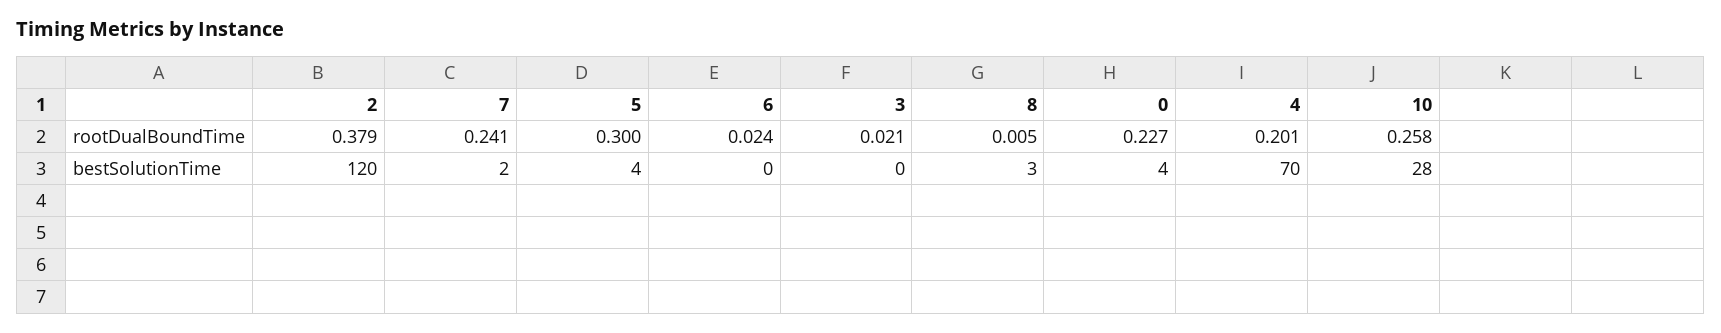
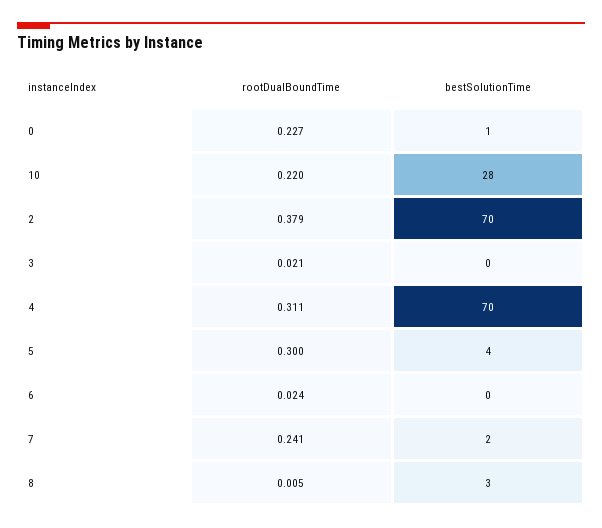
  {
    "2": {
      "rootDualBoundTime": 0.379,
-     "bestSolutionTime": 120
+     "bestSolutionTime": 70
    },
    "7": {
      "rootDualBoundTime": 0.241,
      "bestSolutionTime": 2
    },
    "5": {
      "rootDualBoundTime": 0.3,
      "bestSolutionTime": 4
    },
    "6": {
      "rootDualBoundTime": 0.024,
      "bestSolutionTime": 0
    },
    "3": {
      "rootDualBoundTime": 0.021,
      "bestSolutionTime": 0
    },
    "8": {
      "rootDualBoundTime": 0.005,
      "bestSolutionTime": 3
    },
    "0": {
      "rootDualBoundTime": 0.227,
-     "bestSolutionTime": 4
+     "bestSolutionTime": 1
    },
    "4": {
-     "rootDualBoundTime": 0.201,
+     "rootDualBoundTime": 0.311,
      "bestSolutionTime": 70
    },
    "10": {
-     "rootDualBoundTime": 0.258,
+     "rootDualBoundTime": 0.22,
      "bestSolutionTime": 28
    }
  }

